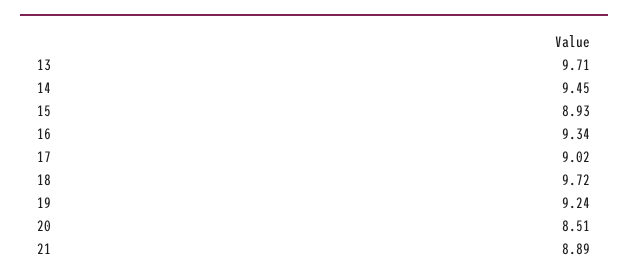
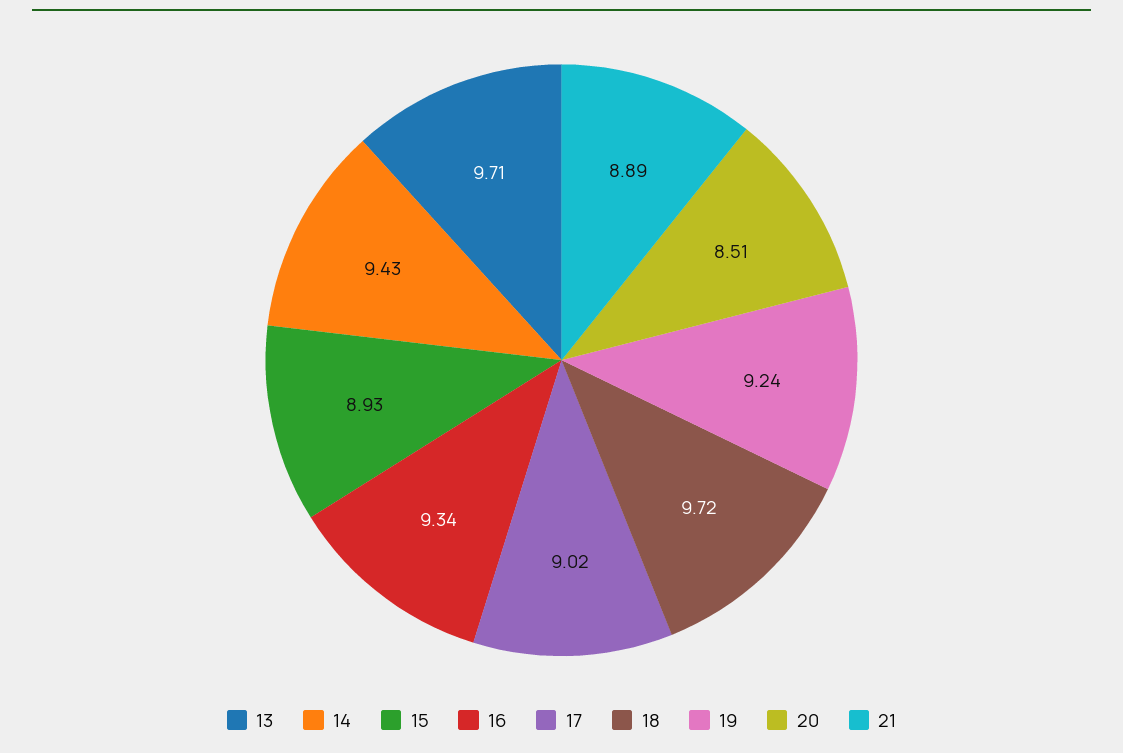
  {
    "13": 9.71,
-   "14": 9.45,
+   "14": 9.43,
    "15": 8.93,
    "16": 9.34,
    "17": 9.02,
    "18": 9.72,
    "19": 9.24,
    "20": 8.51,
    "21": 8.89
  }

